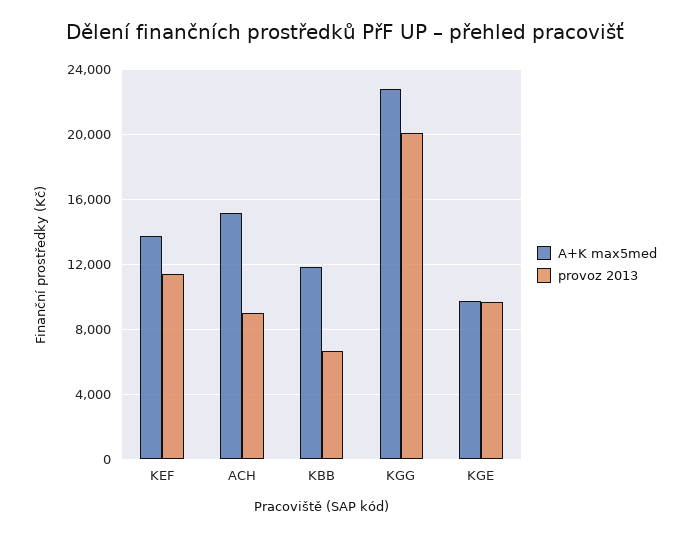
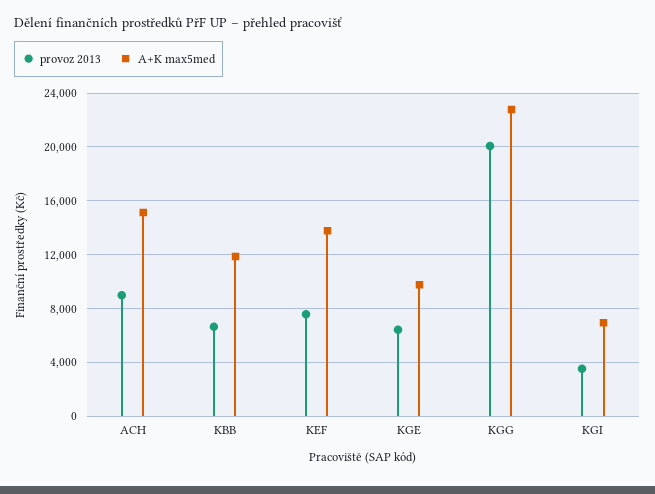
  {
    "A+K max5med": {
      "KEF": 14000,
      "ACH": 15000,
      "KBB": 12000,
      "KGG": 23000,
-     "KGE": 10000
+     "KGE": 10000,
+     "KGI": 7000
    },
    "provoz 2013": {
-     "KEF": 11500,
+     "KEF": 7500,
      "ACH": 9000,
      "KBB": 6500,
      "KGG": 20000,
-     "KGE": 9500
+     "KGE": 6500,
+     "KGI": 3500
    }
  }

